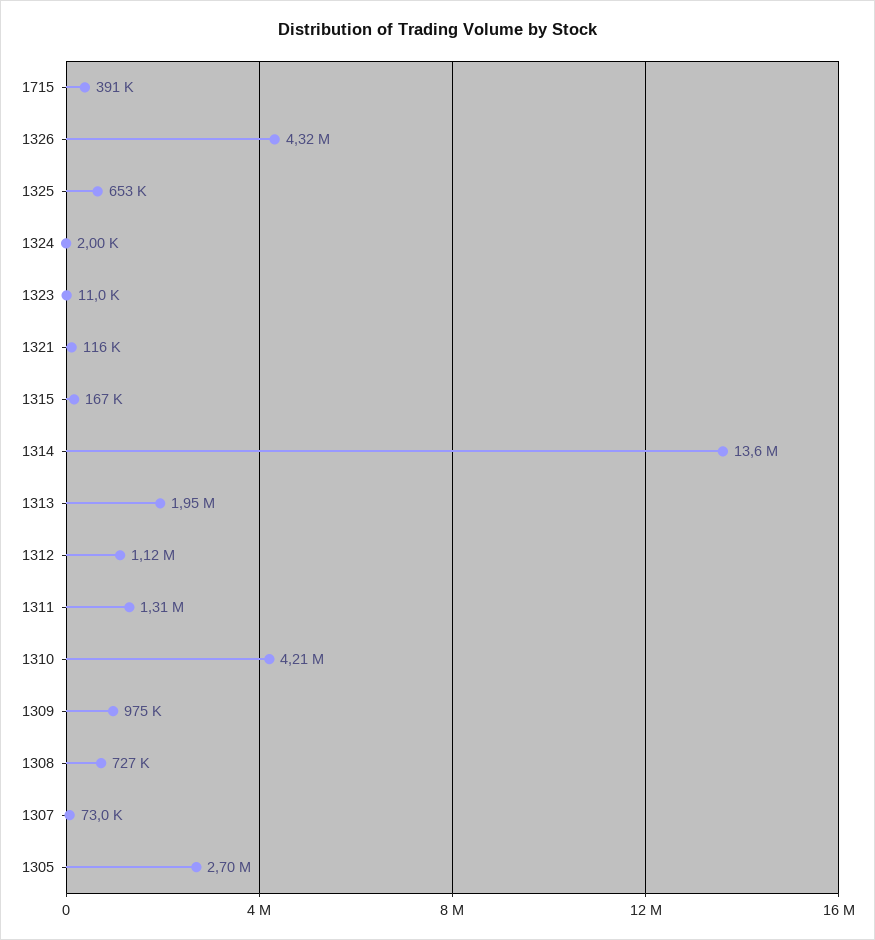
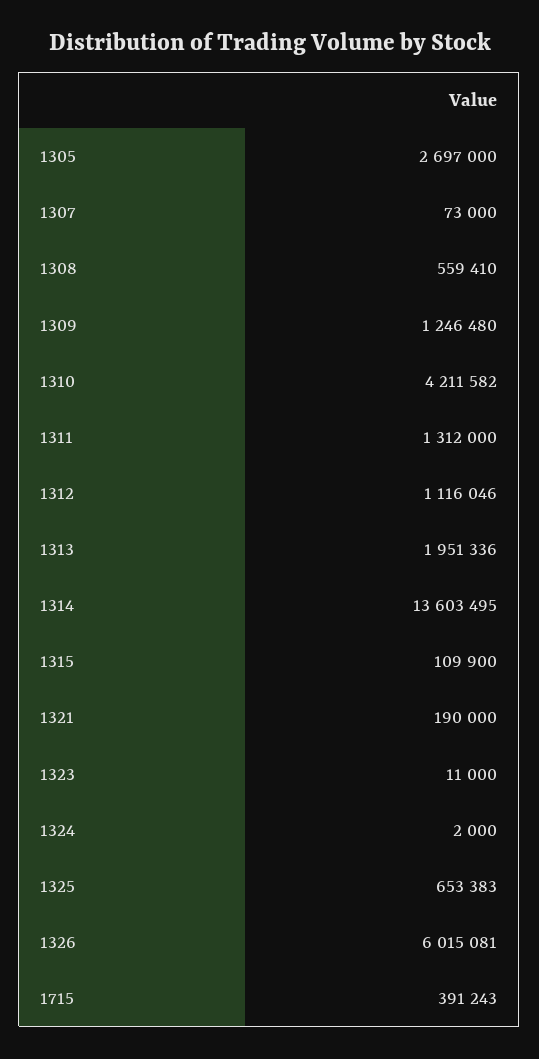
  {
    "1715": 391243,
-   "1326": 4320000,
+   "1326": 6015081,
    "1325": 653383,
    "1324": 2000,
    "1323": 11000,
-   "1321": 116000,
+   "1321": 190000,
-   "1315": 167000,
+   "1315": 109900,
    "1314": 13603495,
    "1313": 1951336,
    "1312": 1116046,
    "1311": 1312000,
    "1310": 4211582,
-   "1309": 975000,
+   "1309": 1246480,
-   "1308": 727000,
+   "1308": 559410,
    "1307": 73000,
    "1305": 2697000
  }

